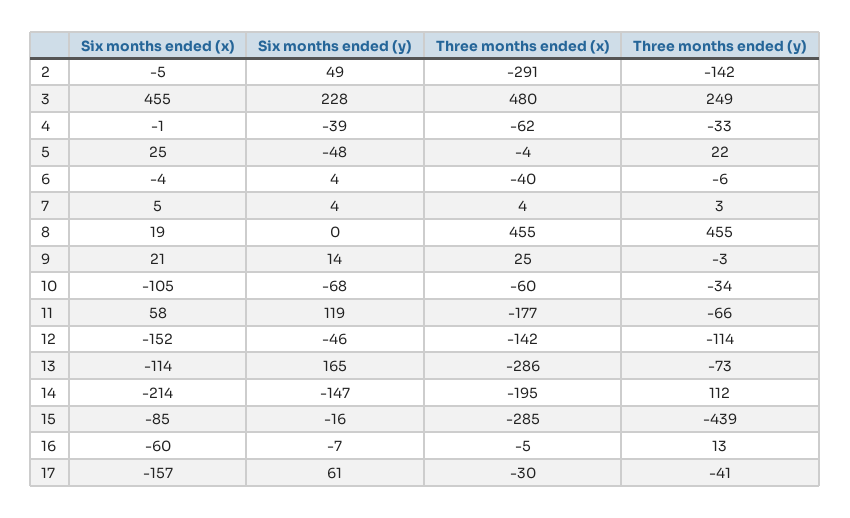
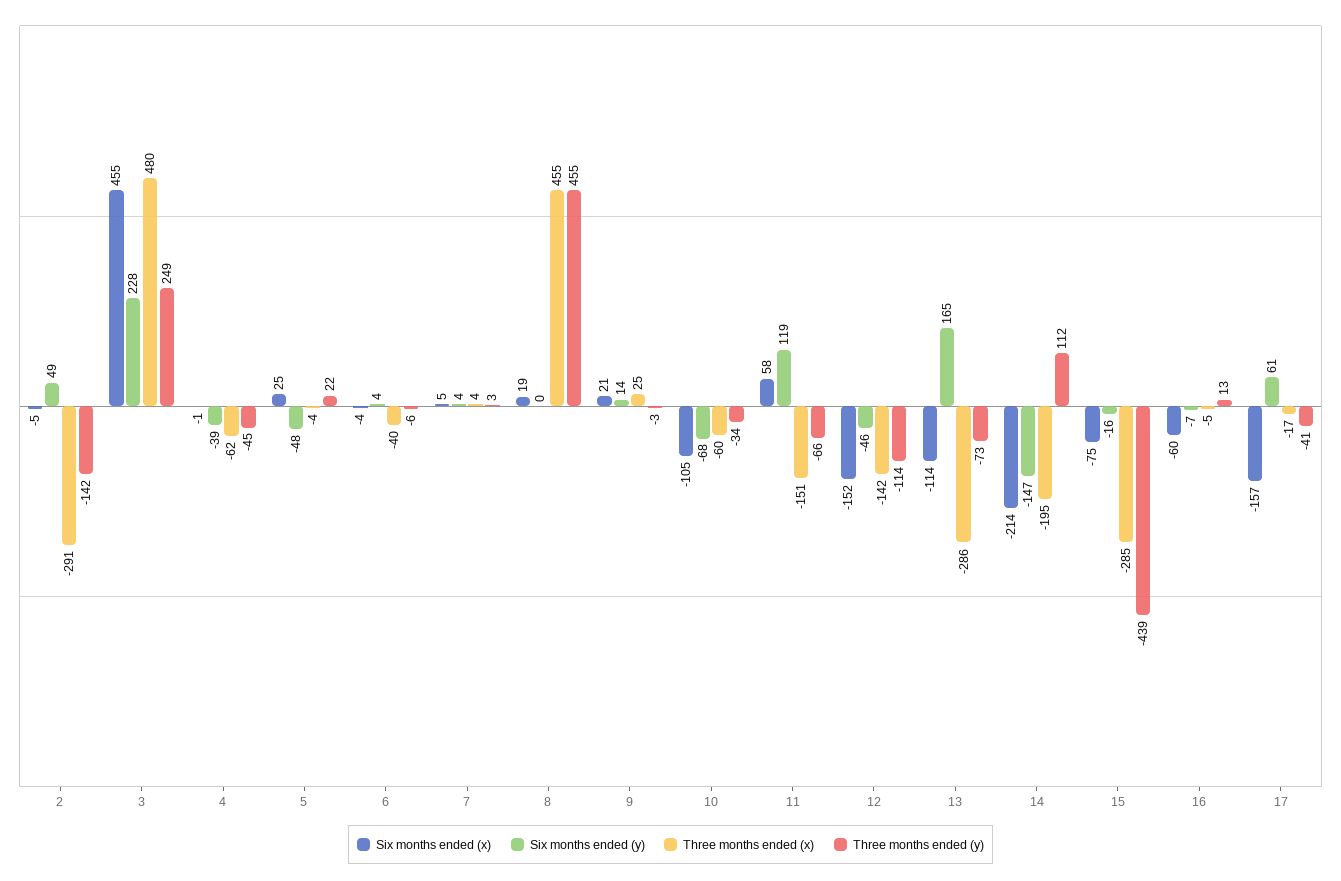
  {
    "Six months ended (x)": {
      "2": -5,
      "3": 455,
      "4": -1,
      "5": 25,
      "6": -4,
      "7": 5,
      "8": 19,
      "9": 21,
      "10": -105,
      "11": 58,
      "12": -152,
      "13": -114,
      "14": -214,
-     "15": -85,
+     "15": -75,
      "16": -60,
      "17": -157
    },
    "Six months ended (y)": {
      "2": 49,
      "3": 228,
      "4": -39,
      "5": -48,
      "6": 4,
      "7": 4,
      "8": 0,
      "9": 14,
      "10": -68,
      "11": 119,
      "12": -46,
      "13": 165,
      "14": -147,
      "15": -16,
      "16": -7,
      "17": 61
    },
    "Three months ended (x)": {
      "2": -291,
      "3": 480,
      "4": -62,
      "5": -4,
      "6": -40,
      "7": 4,
      "8": 455,
      "9": 25,
      "10": -60,
-     "11": -177,
+     "11": -151,
      "12": -142,
      "13": -286,
      "14": -195,
      "15": -285,
      "16": -5,
-     "17": -30
+     "17": -17
    },
    "Three months ended (y)": {
      "2": -142,
      "3": 249,
-     "4": -33,
+     "4": -45,
      "5": 22,
      "6": -6,
      "7": 3,
      "8": 455,
      "9": -3,
      "10": -34,
      "11": -66,
      "12": -114,
      "13": -73,
      "14": 112,
      "15": -439,
      "16": 13,
      "17": -41
    }
  }

